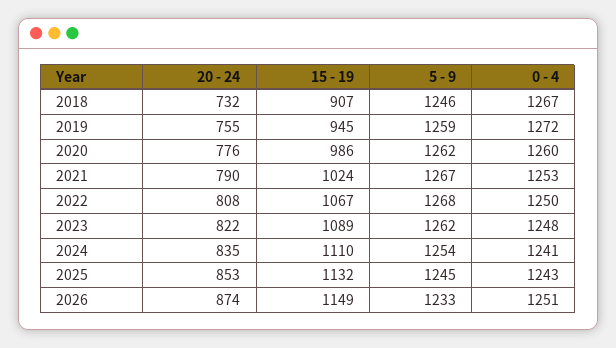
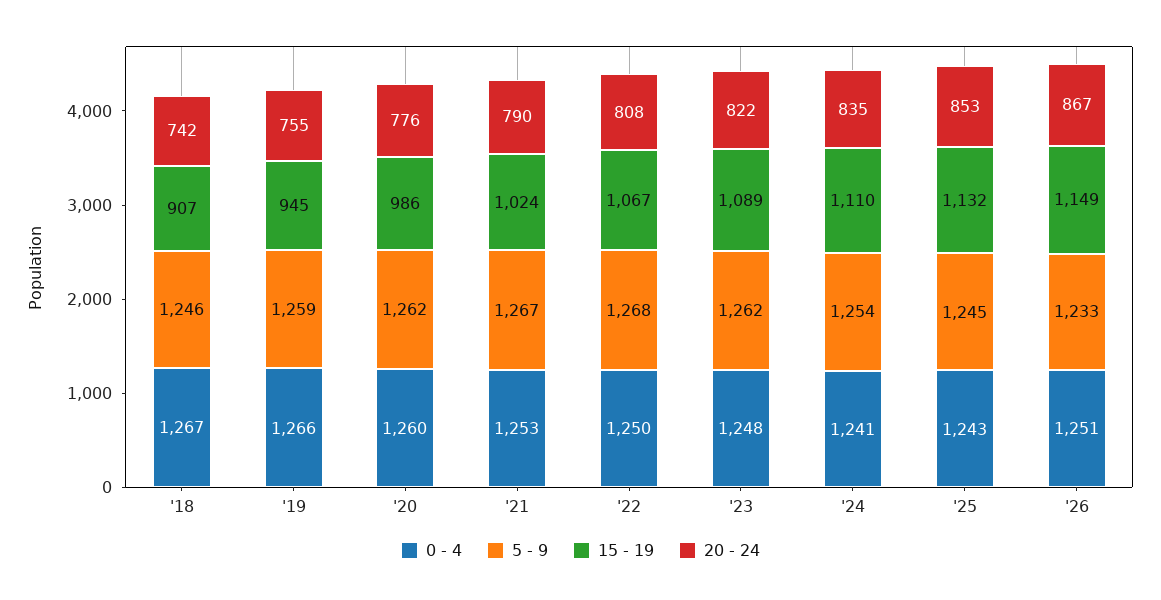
  {
    "20 - 24": {
-     "2018": 732,
+     "2018": 742,
      "2019": 755,
      "2020": 776,
      "2021": 790,
      "2022": 808,
      "2023": 822,
      "2024": 835,
      "2025": 853,
-     "2026": 874
+     "2026": 867
    },
    "15 - 19": {
      "2018": 907,
      "2019": 945,
      "2020": 986,
      "2021": 1024,
      "2022": 1067,
      "2023": 1089,
      "2024": 1110,
      "2025": 1132,
      "2026": 1149
    },
    "5 - 9": {
      "2018": 1246,
      "2019": 1259,
      "2020": 1262,
      "2021": 1267,
      "2022": 1268,
      "2023": 1262,
      "2024": 1254,
      "2025": 1245,
      "2026": 1233
    },
    "0 - 4": {
      "2018": 1267,
-     "2019": 1272,
+     "2019": 1266,
      "2020": 1260,
      "2021": 1253,
      "2022": 1250,
      "2023": 1248,
      "2024": 1241,
      "2025": 1243,
      "2026": 1251
    }
  }

